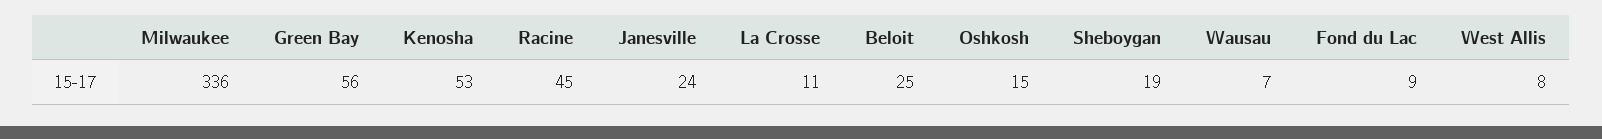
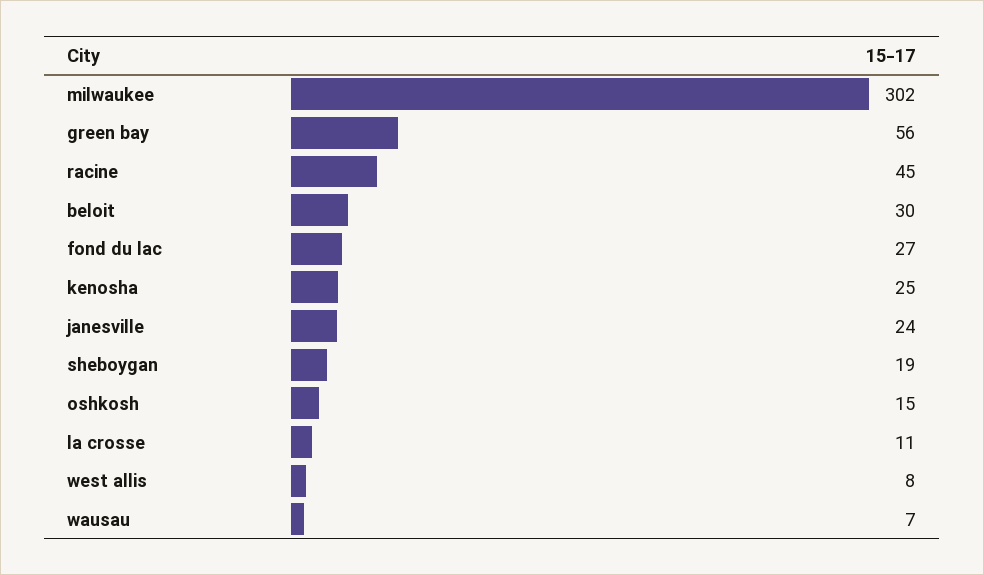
  {
-   "Milwaukee": 336,
+   "Milwaukee": 302,
    "Green Bay": 56,
-   "Kenosha": 53,
+   "Kenosha": 25,
    "Racine": 45,
    "Janesville": 24,
    "La Crosse": 11,
-   "Beloit": 25,
+   "Beloit": 30,
    "Oshkosh": 15,
    "Sheboygan": 19,
    "Wausau": 7,
-   "Fond du Lac": 9,
+   "Fond du Lac": 27,
    "West Allis": 8
  }

